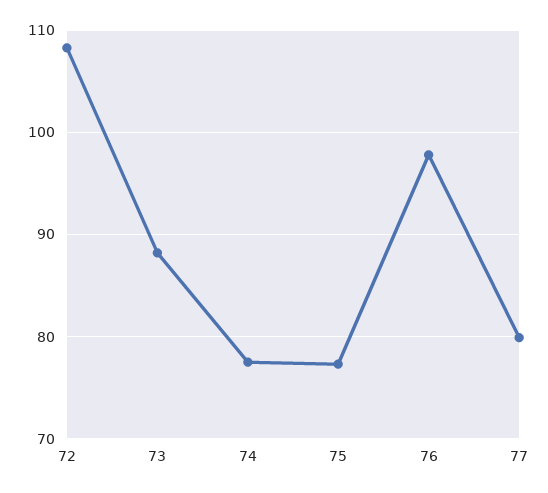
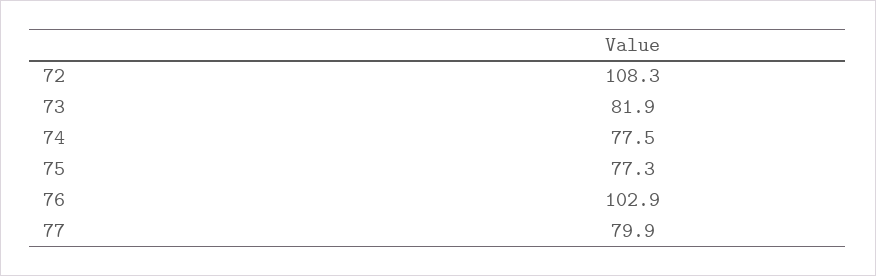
  {
    "72": 108.3,
-   "73": 88,
+   "73": 81.9,
    "74": 77.5,
    "75": 77.3,
-   "76": 98,
+   "76": 102.9,
    "77": 79.9
  }

